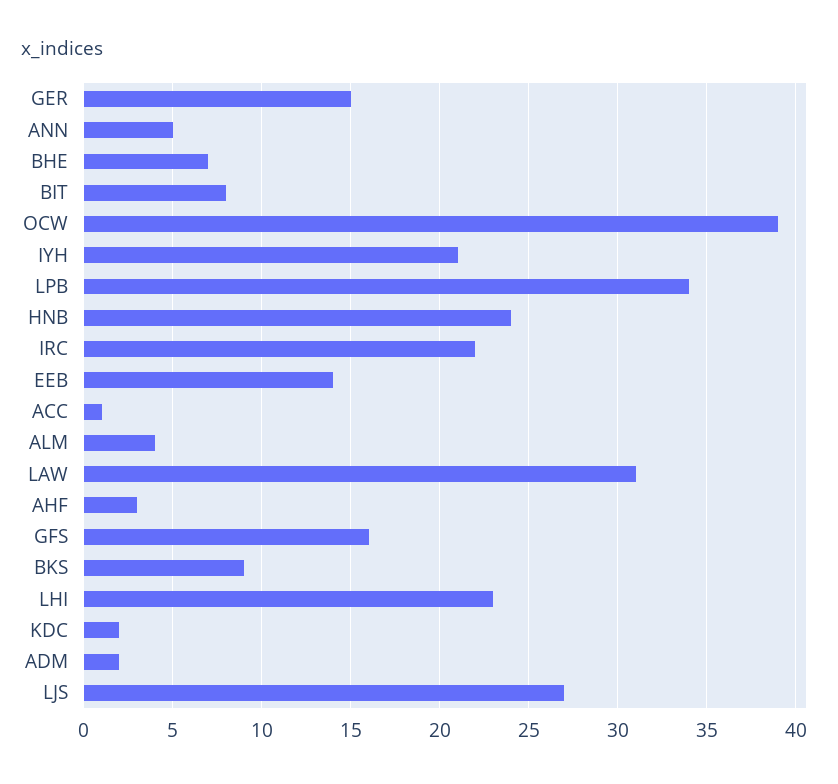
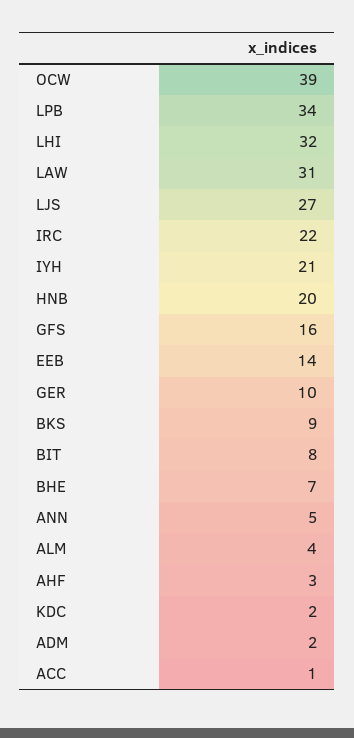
  {
-   "GER": 15,
+   "GER": 10,
    "ANN": 5,
    "BHE": 7,
    "BIT": 8,
    "OCW": 39,
    "IYH": 21,
    "LPB": 34,
-   "HNB": 24,
+   "HNB": 20,
    "IRC": 22,
    "EEB": 14,
    "ACC": 1,
    "ALM": 4,
    "LAW": 31,
    "AHF": 3,
    "GFS": 16,
    "BKS": 9,
-   "LHI": 23,
+   "LHI": 32,
    "KDC": 2,
    "ADM": 2,
    "LJS": 27
  }

